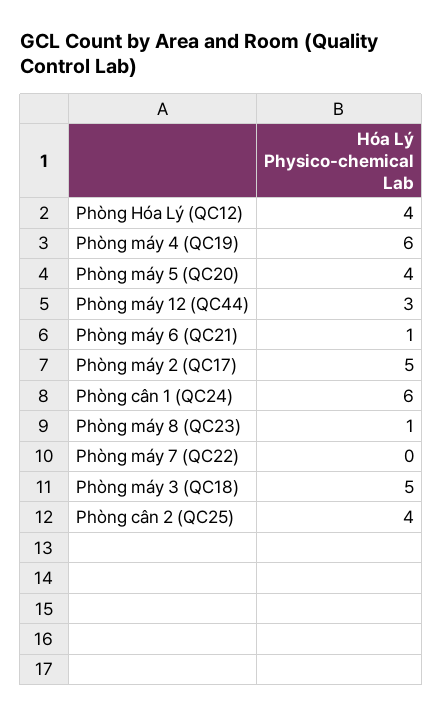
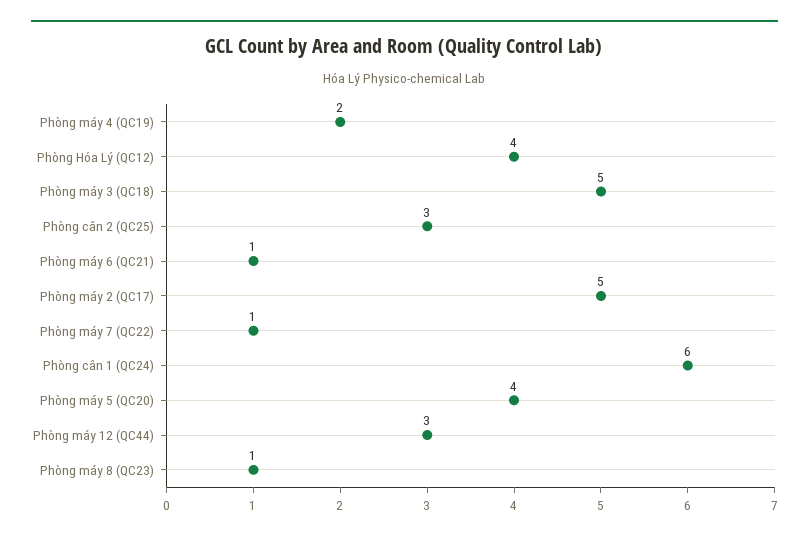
  {
    "Phòng Hóa Lý (QC12)": 4,
-   "Phòng máy 4 (QC19)": 6,
+   "Phòng máy 4 (QC19)": 2,
    "Phòng máy 5 (QC20)": 4,
    "Phòng máy 12 (QC44)": 3,
    "Phòng máy 6 (QC21)": 1,
    "Phòng máy 2 (QC17)": 5,
    "Phòng cân 1 (QC24)": 6,
    "Phòng máy 8 (QC23)": 1,
-   "Phòng máy 7 (QC22)": 0,
+   "Phòng máy 7 (QC22)": 1,
    "Phòng máy 3 (QC18)": 5,
-   "Phòng cân 2 (QC25)": 4
+   "Phòng cân 2 (QC25)": 3
  }

